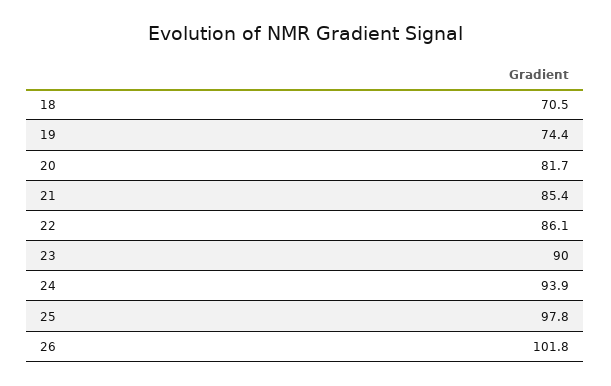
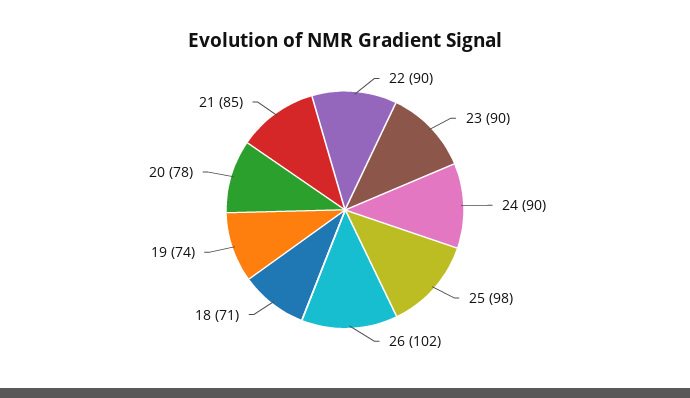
  {
    "18": 70.5,
    "19": 74.4,
-   "20": 81.7,
+   "20": 78,
    "21": 85.4,
-   "22": 86.1,
+   "22": 90,
    "23": 90,
-   "24": 93.9,
+   "24": 90,
    "25": 97.8,
    "26": 101.8
  }

